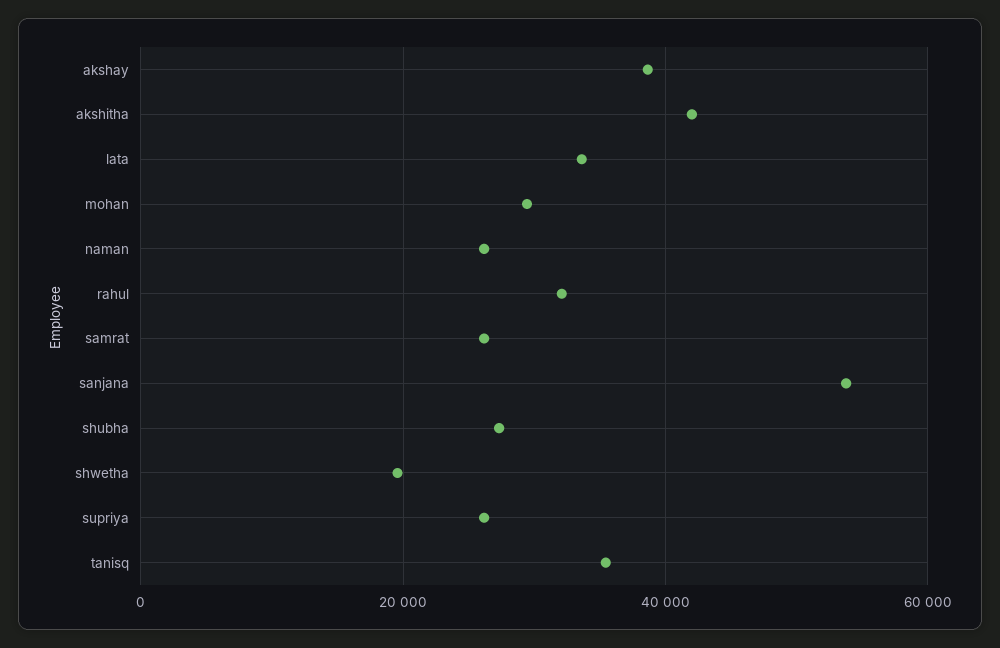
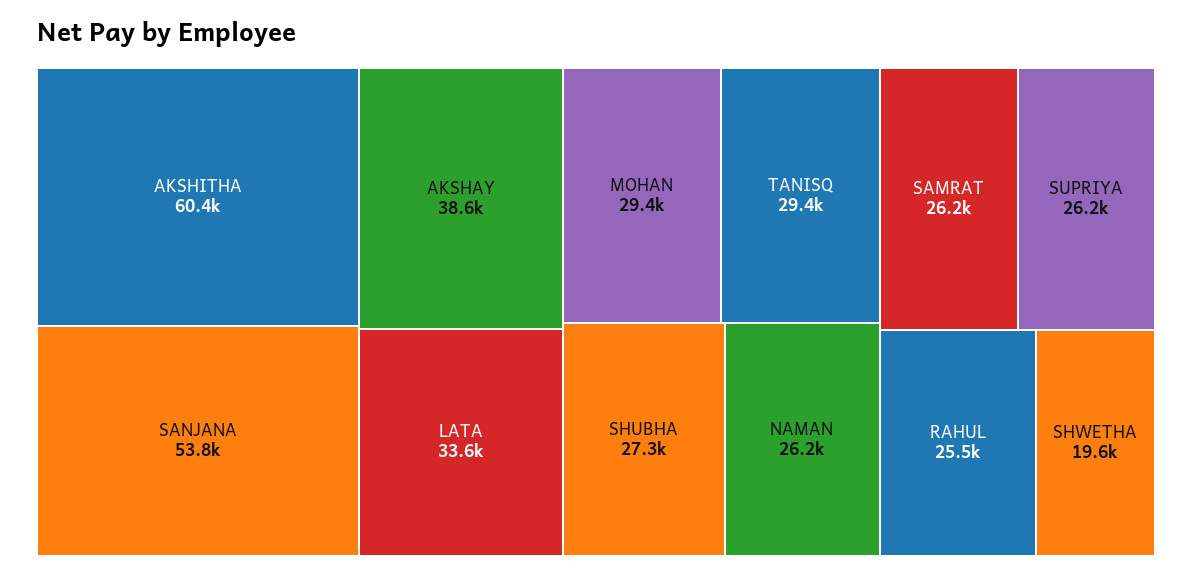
  {
    "akshay": 38600,
-   "akshitha": 42000,
+   "akshitha": 60400,
    "lata": 33600,
    "mohan": 29400,
    "naman": 26200,
-   "rahul": 32000,
+   "rahul": 25500,
    "samrat": 26200,
    "sanjana": 53800,
    "shubha": 27300,
    "shwetha": 19600,
    "supriya": 26200,
-   "tanisq": 36000
+   "tanisq": 29400
  }

